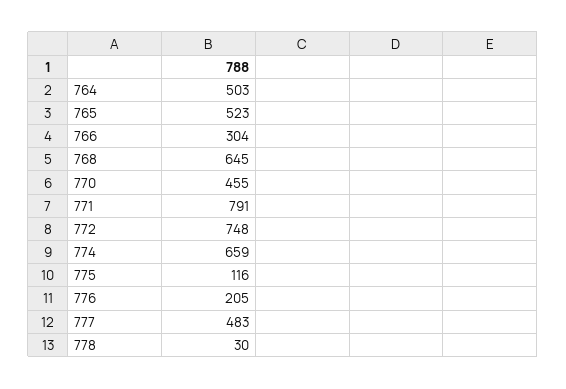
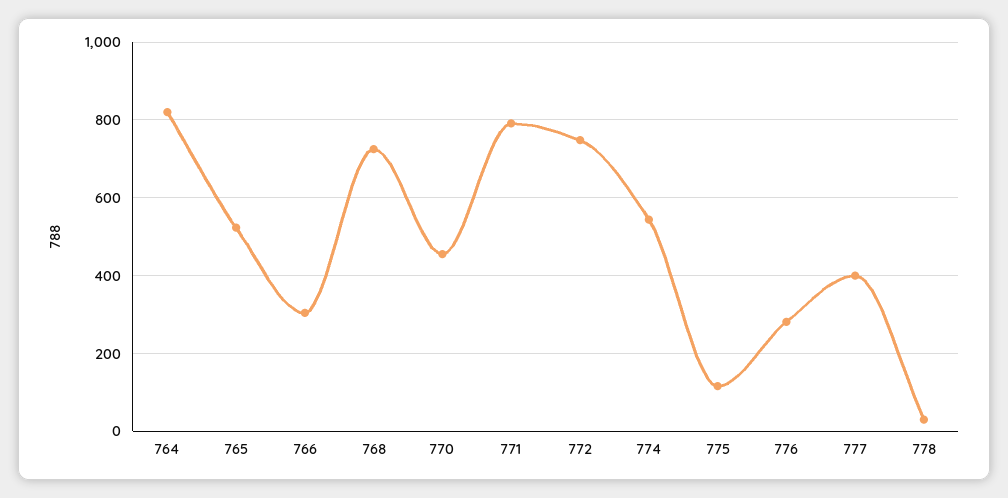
  {
-   "764": 503,
+   "764": 820,
    "765": 523,
    "766": 304,
-   "768": 645,
+   "768": 720,
    "770": 455,
    "771": 791,
    "772": 748,
-   "774": 659,
+   "774": 540,
    "775": 116,
-   "776": 205,
+   "776": 280,
-   "777": 483,
+   "777": 400,
    "778": 30
  }

